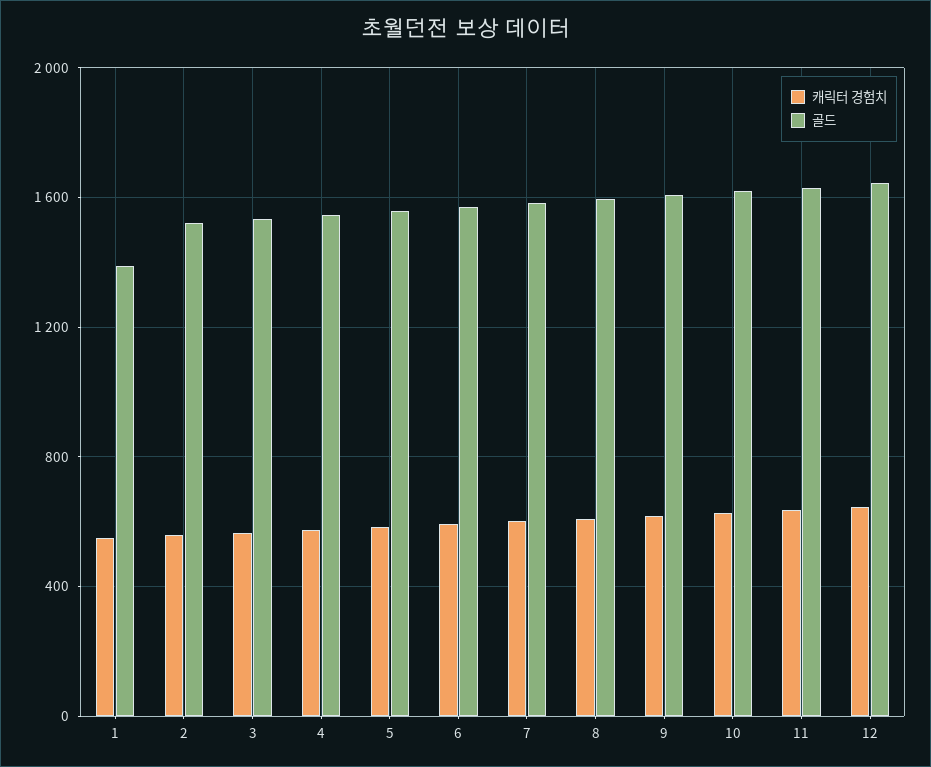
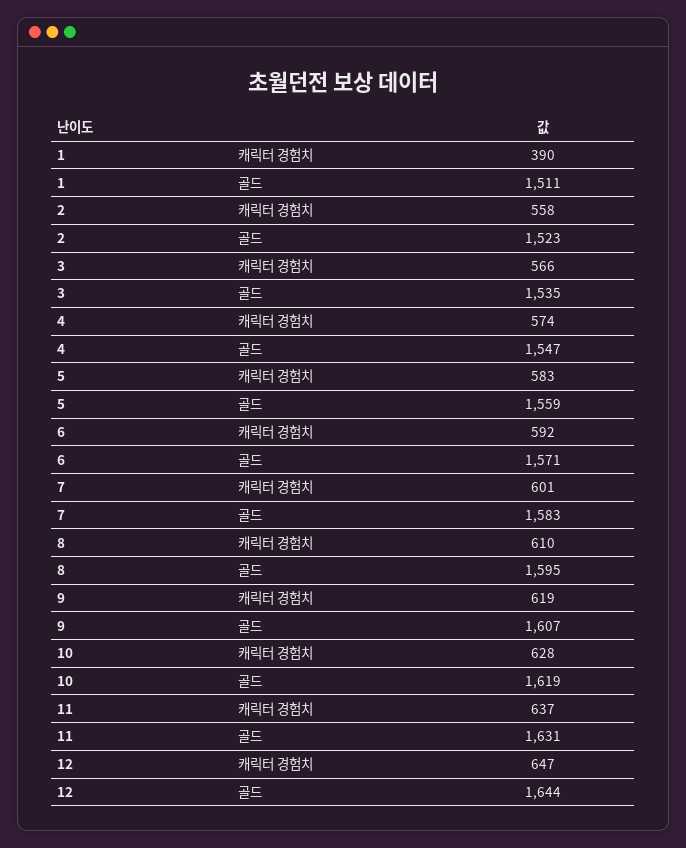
  {
    "캐릭터 경험치": {
-     "1": 550,
+     "1": 390,
      "2": 558,
      "3": 566,
      "4": 574,
      "5": 583,
      "6": 592,
      "7": 601,
      "8": 610,
      "9": 619,
      "10": 628,
      "11": 637,
      "12": 647
    },
    "골드": {
-     "1": 1400,
+     "1": 1511,
      "2": 1523,
      "3": 1535,
      "4": 1547,
      "5": 1559,
      "6": 1571,
      "7": 1583,
      "8": 1595,
      "9": 1607,
      "10": 1619,
      "11": 1631,
      "12": 1644
    }
  }

